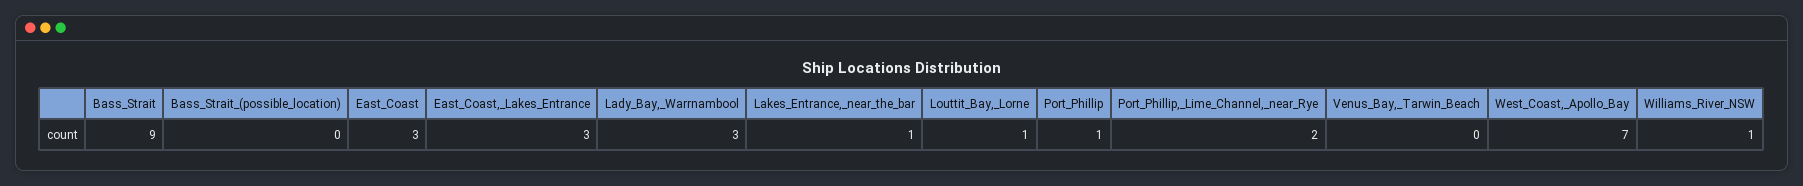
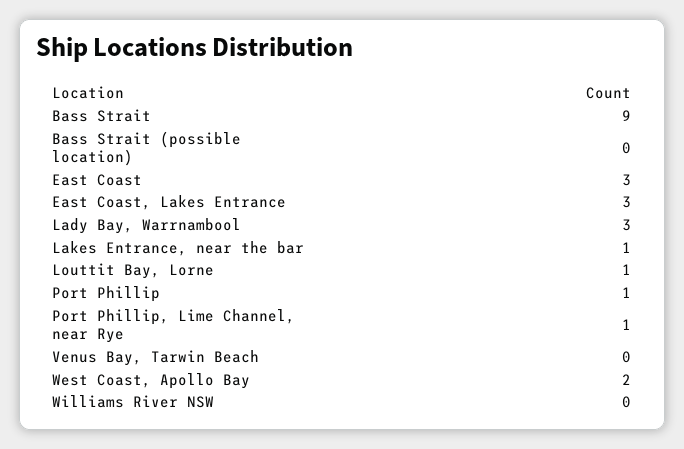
  {
    "Bass_Strait": 9,
    "Bass_Strait_(possible_location)": 0,
    "East_Coast": 3,
    "East_Coast,_Lakes_Entrance": 3,
    "Lady_Bay,_Warrnambool": 3,
    "Lakes_Entrance,_near_the_bar": 1,
    "Louttit_Bay,_Lorne": 1,
    "Port_Phillip": 1,
-   "Port_Phillip,_Lime_Channel,_near_Rye": 2,
+   "Port_Phillip,_Lime_Channel,_near_Rye": 1,
    "Venus_Bay,_Tarwin_Beach": 0,
-   "West_Coast,_Apollo_Bay": 7,
+   "West_Coast,_Apollo_Bay": 2,
-   "Williams_River_NSW": 1
+   "Williams_River_NSW": 0
  }

